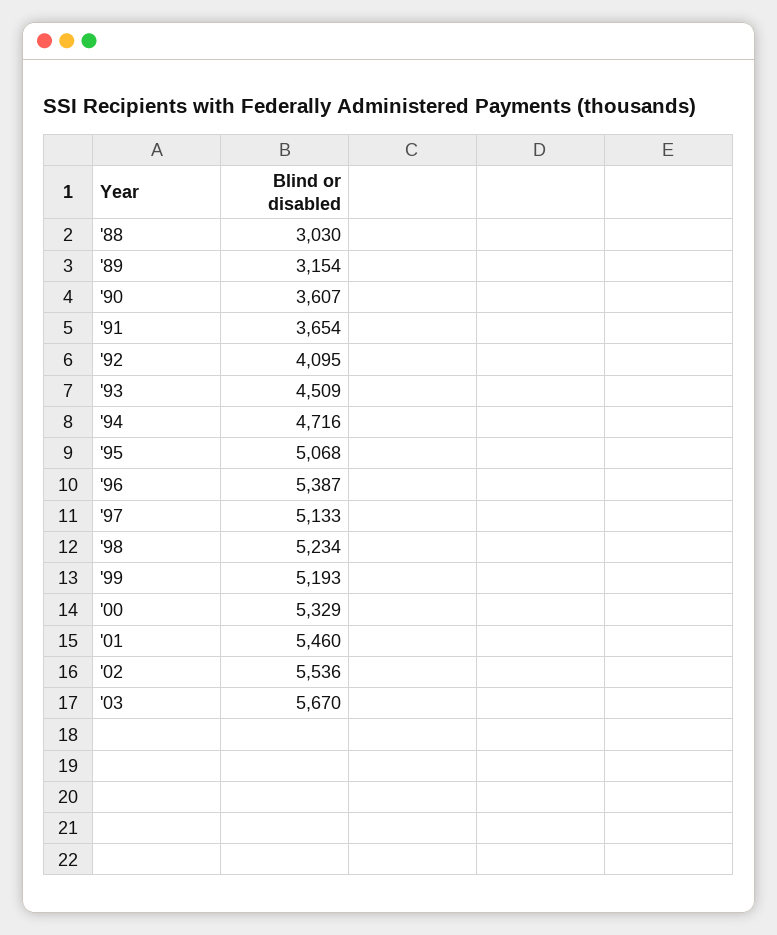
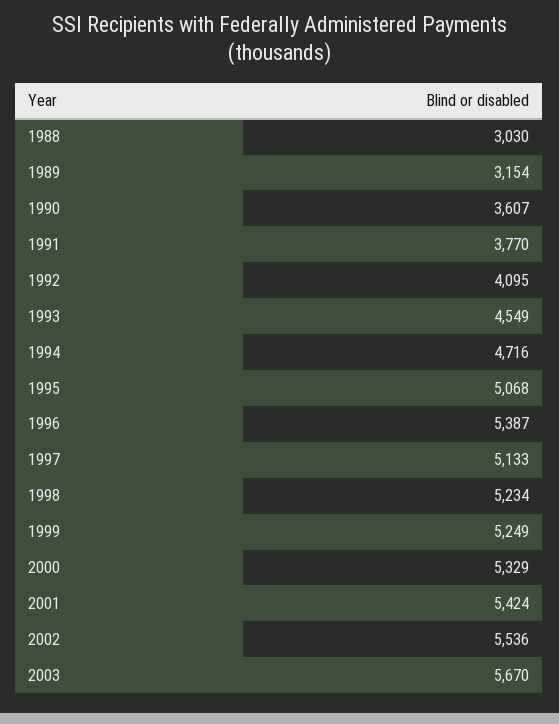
  {
    "'88": 3030,
    "'89": 3154,
    "'90": 3607,
-   "'91": 3654,
+   "'91": 3770,
    "'92": 4095,
-   "'93": 4509,
+   "'93": 4549,
    "'94": 4716,
    "'95": 5068,
    "'96": 5387,
    "'97": 5133,
    "'98": 5234,
-   "'99": 5193,
+   "'99": 5249,
    "'00": 5329,
-   "'01": 5460,
+   "'01": 5424,
    "'02": 5536,
    "'03": 5670
  }

